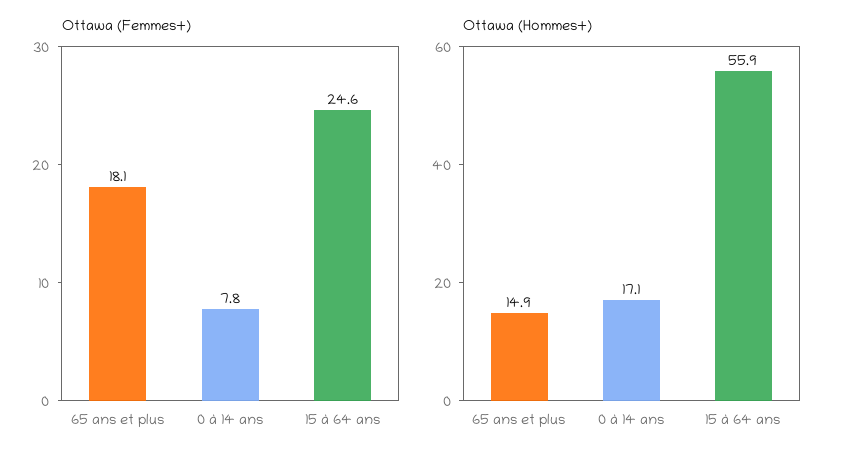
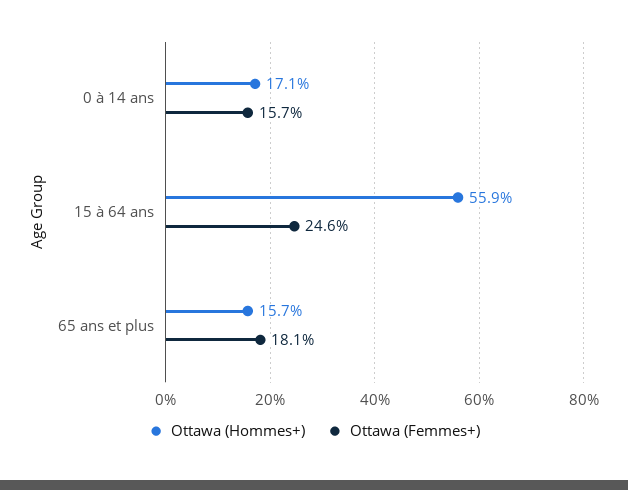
  {
    "Ottawa (Femmes+)": {
      "65 ans et plus": 18.1,
-     "0 à 14 ans": 7.8,
+     "0 à 14 ans": 15.7,
      "15 à 64 ans": 24.6
    },
    "Ottawa (Hommes+)": {
-     "65 ans et plus": 14.9,
+     "65 ans et plus": 15.7,
      "0 à 14 ans": 17.1,
      "15 à 64 ans": 55.9
    }
  }

